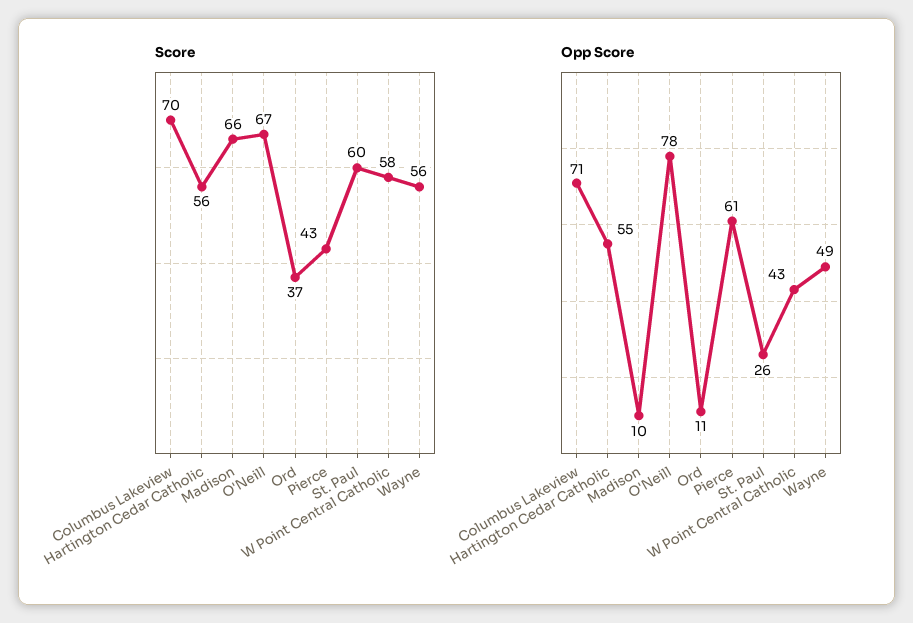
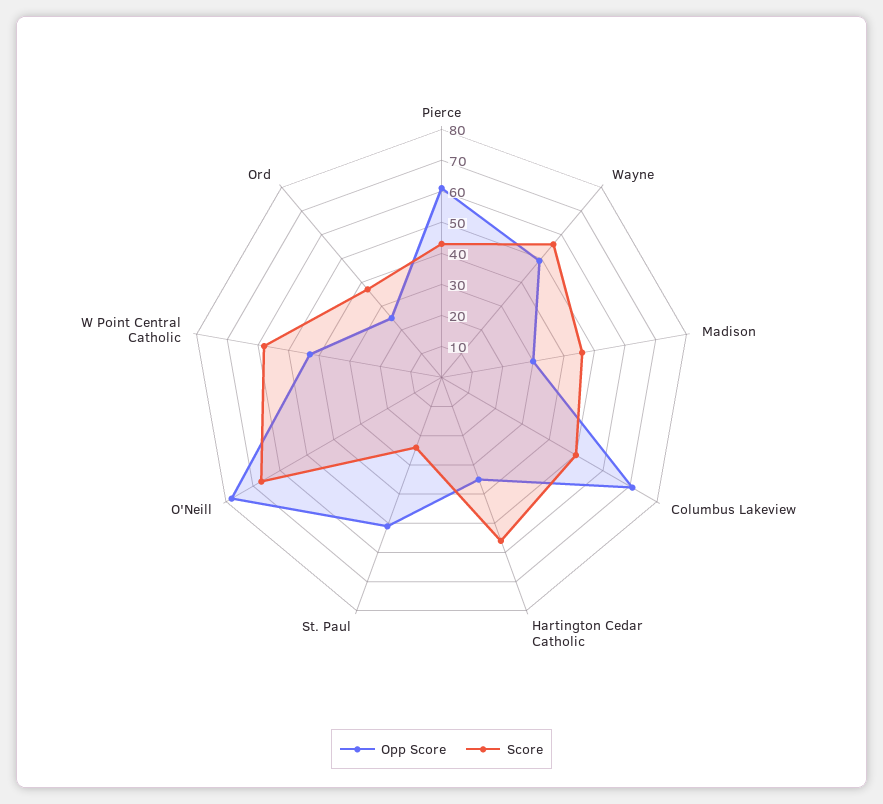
  {
    "Score": {
-     "Columbus Lakeview": 70,
+     "Columbus Lakeview": 50,
      "Hartington Cedar Catholic": 56,
-     "Madison": 66,
+     "Madison": 45,
      "O'Neill": 67,
      "Ord": 37,
      "Pierce": 43,
-     "St. Paul": 60,
+     "St. Paul": 25,
      "W Point Central Catholic": 58,
      "Wayne": 56
    },
    "Opp Score": {
      "Columbus Lakeview": 71,
-     "Hartington Cedar Catholic": 55,
+     "Hartington Cedar Catholic": 35,
-     "Madison": 10,
+     "Madison": 30,
      "O'Neill": 78,
-     "Ord": 11,
+     "Ord": 25,
      "Pierce": 61,
-     "St. Paul": 26,
+     "St. Paul": 50,
      "W Point Central Catholic": 43,
      "Wayne": 49
    }
  }

